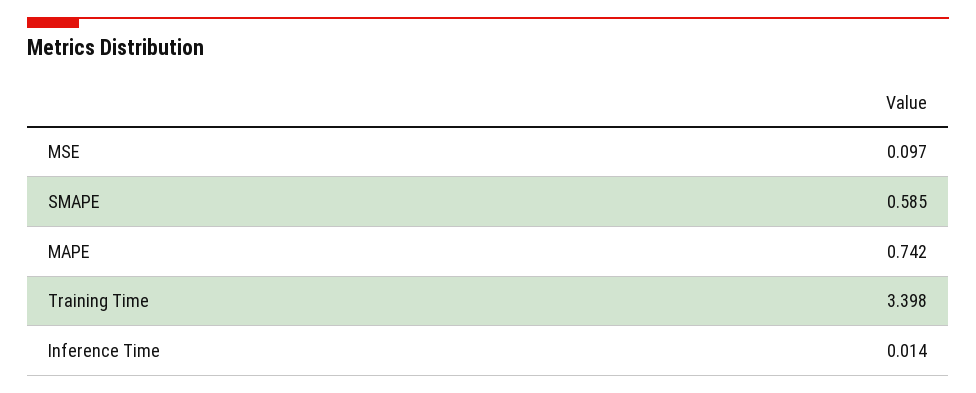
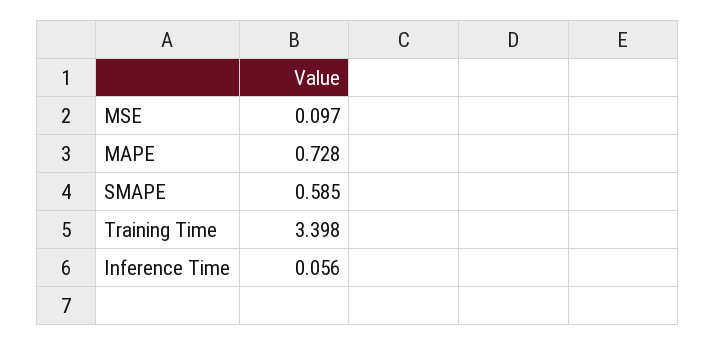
  {
    "MSE": 0.097,
    "SMAPE": 0.585,
-   "MAPE": 0.742,
+   "MAPE": 0.728,
    "Training Time": 3.398,
-   "Inference Time": 0.014
+   "Inference Time": 0.056
  }

